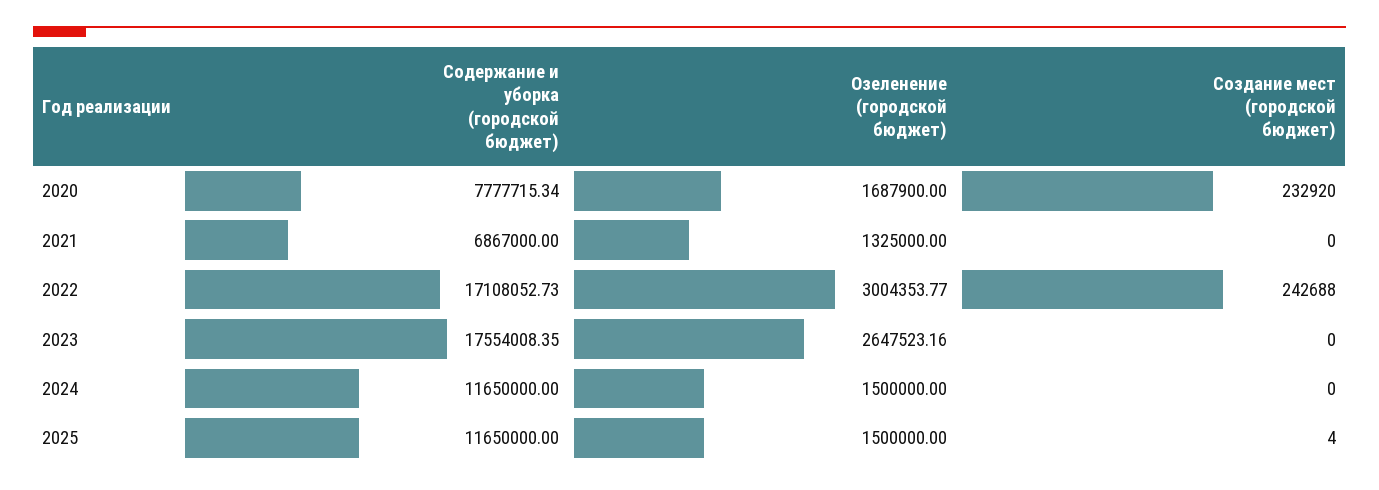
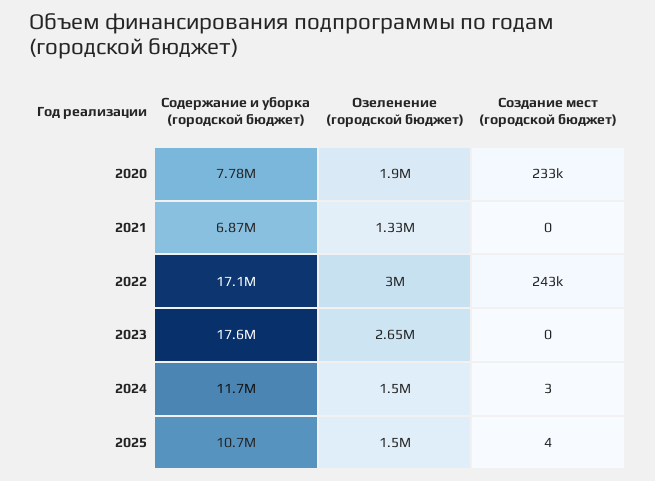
  {
    "Содержание и уборка (городской бюджет)": {
      "2020": 7777715.34,
      "2021": 6867000,
      "2022": 17108052.73,
      "2023": 17554008.35,
      "2024": 11650000,
-     "2025": 11650000
+     "2025": 10700000
    },
    "Озеленение (городской бюджет)": {
-     "2020": 1687900,
+     "2020": 1900000,
      "2021": 1325000,
      "2022": 3004353.77,
      "2023": 2647523.16,
      "2024": 1500000,
      "2025": 1500000
    },
    "Создание мест (городской бюджет)": {
      "2020": 232920,
      "2021": 0,
      "2022": 242688,
      "2023": 0,
-     "2024": 0,
+     "2024": 3,
      "2025": 4
    }
  }

